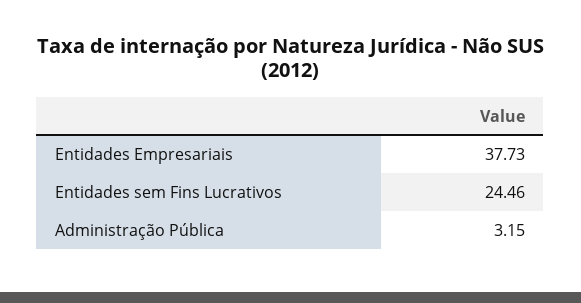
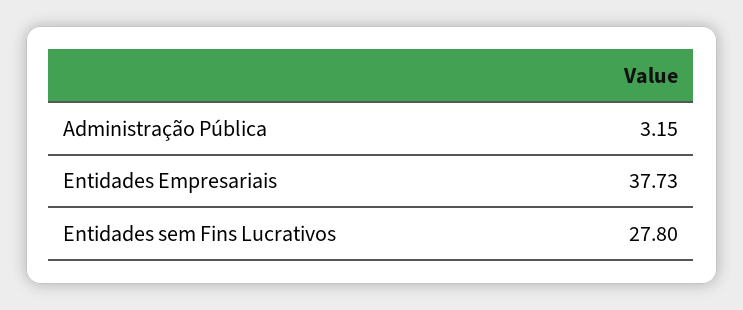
  {
    "Entidades Empresariais": 37.73,
-   "Entidades sem Fins Lucrativos": 24.46,
+   "Entidades sem Fins Lucrativos": 27.8,
    "Administração Pública": 3.15
  }

